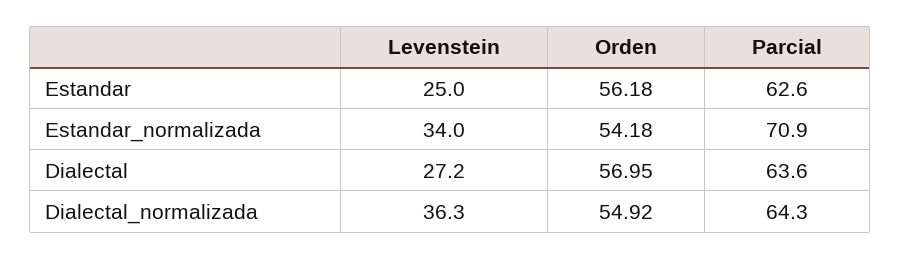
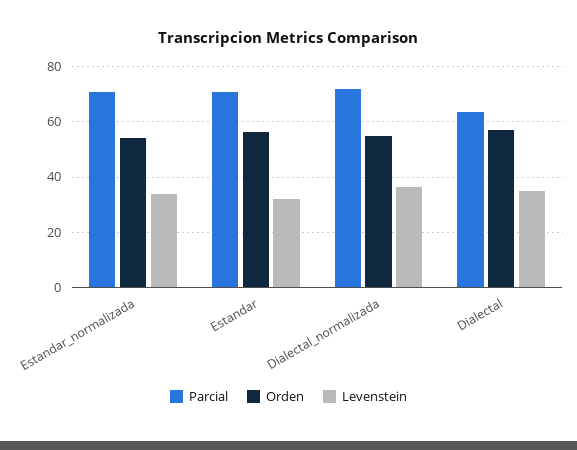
  {
    "Levenstein": {
-     "Estandar": 25,
+     "Estandar": 32.5,
      "Estandar_normalizada": 34,
-     "Dialectal": 27.2,
+     "Dialectal": 35,
      "Dialectal_normalizada": 36.3
    },
    "Orden": {
      "Estandar": 56.18,
      "Estandar_normalizada": 54.18,
      "Dialectal": 56.95,
      "Dialectal_normalizada": 54.92
    },
    "Parcial": {
-     "Estandar": 62.6,
+     "Estandar": 70,
      "Estandar_normalizada": 70.9,
      "Dialectal": 63.6,
-     "Dialectal_normalizada": 64.3
+     "Dialectal_normalizada": 72.5
    }
  }

